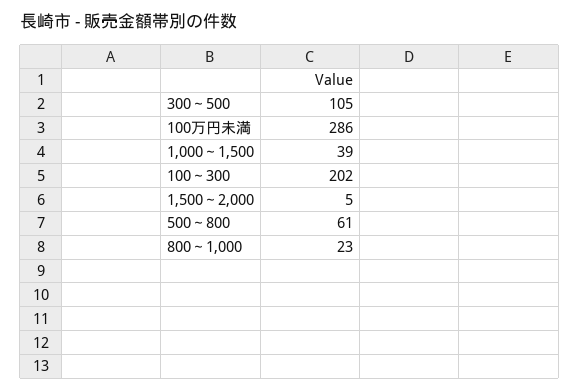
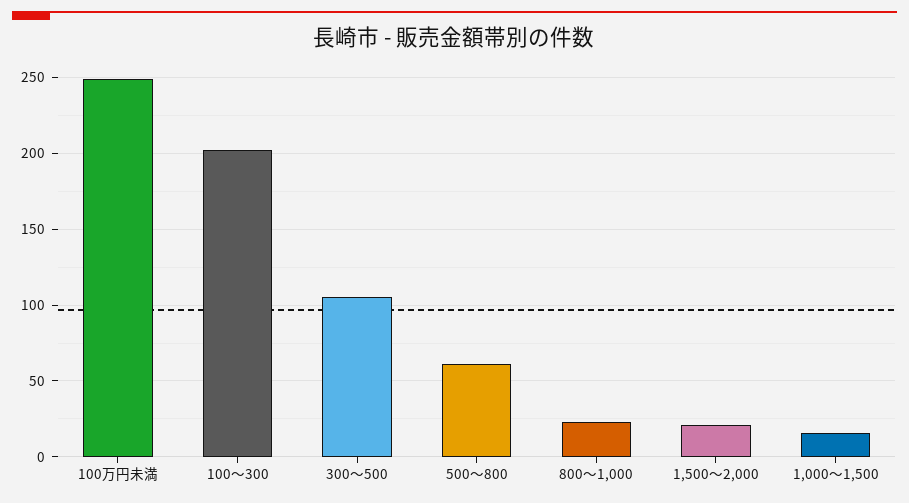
  {
    "300～500": 105,
-   "100万円未満": 286,
+   "100万円未満": 250,
-   "1,000～1,500": 39,
+   "1,000～1,500": 15,
    "100～300": 202,
-   "1,500～2,000": 5,
+   "1,500～2,000": 20,
    "500～800": 61,
    "800～1,000": 23
  }

